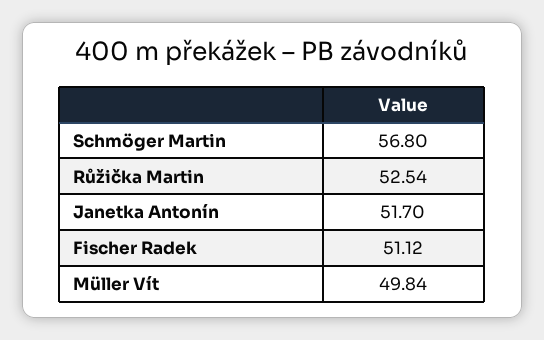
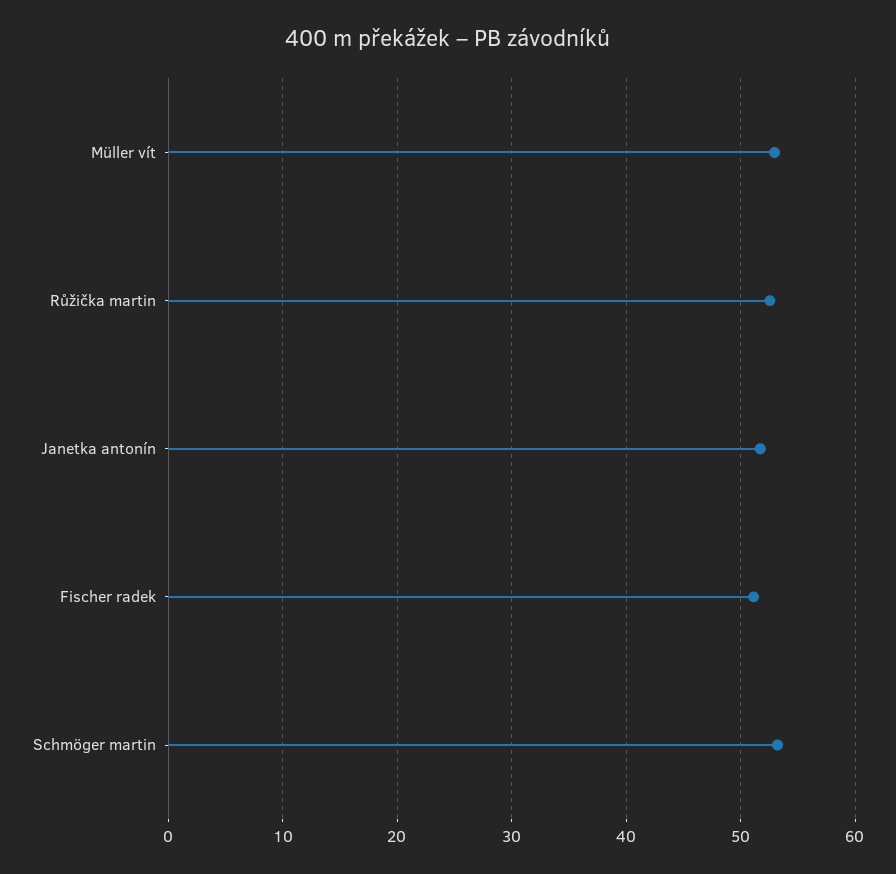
  {
-   "Schmöger Martin": 56.8,
+   "Schmöger Martin": 53,
    "Růžička Martin": 52.54,
    "Janetka Antonín": 51.7,
    "Fischer Radek": 51.12,
-   "Müller Vít": 49.84
+   "Müller Vít": 53
  }

